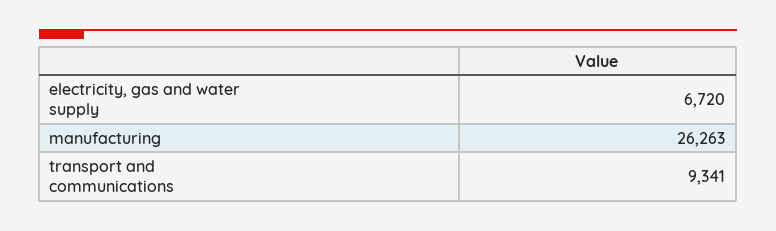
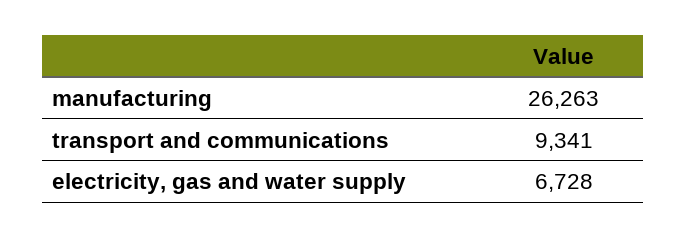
  {
-   "electricity, gas and water supply": 6720,
+   "electricity, gas and water supply": 6728,
    "manufacturing": 26263,
    "transport and communications": 9341
  }

